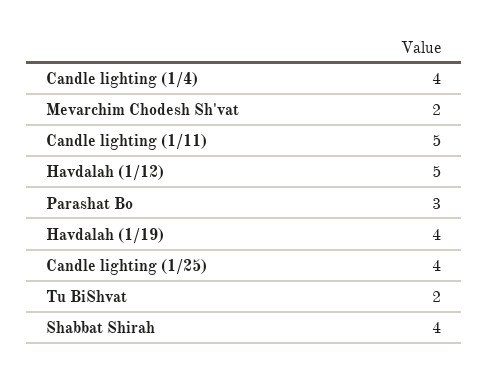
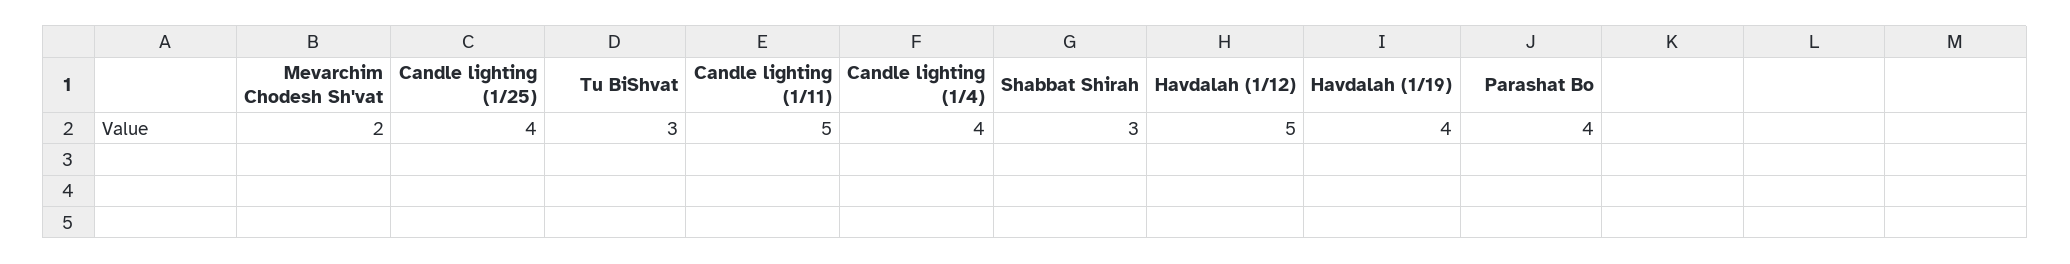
  {
    "Candle lighting (1/4)": 4,
    "Mevarchim Chodesh Sh'vat": 2,
    "Candle lighting (1/11)": 5,
    "Havdalah (1/12)": 5,
-   "Parashat Bo": 3,
+   "Parashat Bo": 4,
    "Havdalah (1/19)": 4,
    "Candle lighting (1/25)": 4,
-   "Tu BiShvat": 2,
+   "Tu BiShvat": 3,
-   "Shabbat Shirah": 4
+   "Shabbat Shirah": 3
  }

